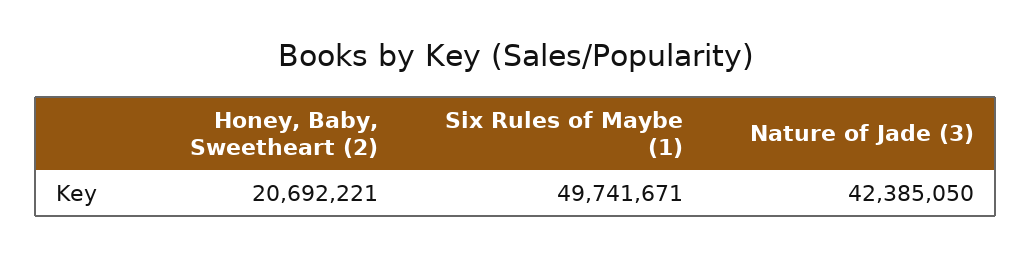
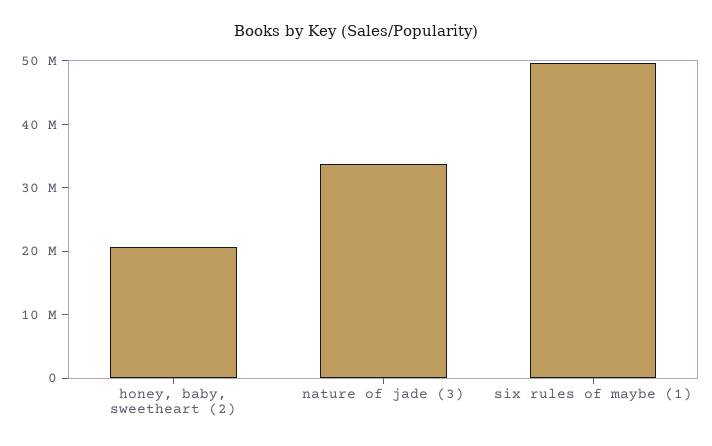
  {
    "Honey, Baby, Sweetheart (2)": 20692221,
    "Six Rules of Maybe (1)": 49741671,
-   "Nature of Jade (3)": 42385050
+   "Nature of Jade (3)": 34000000
  }

